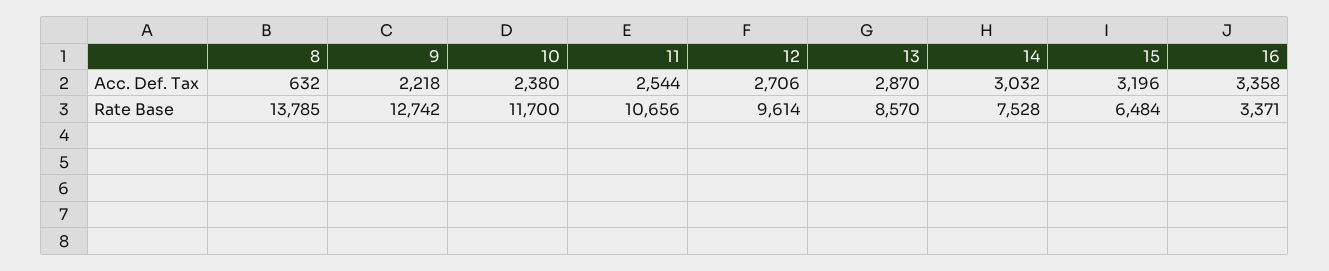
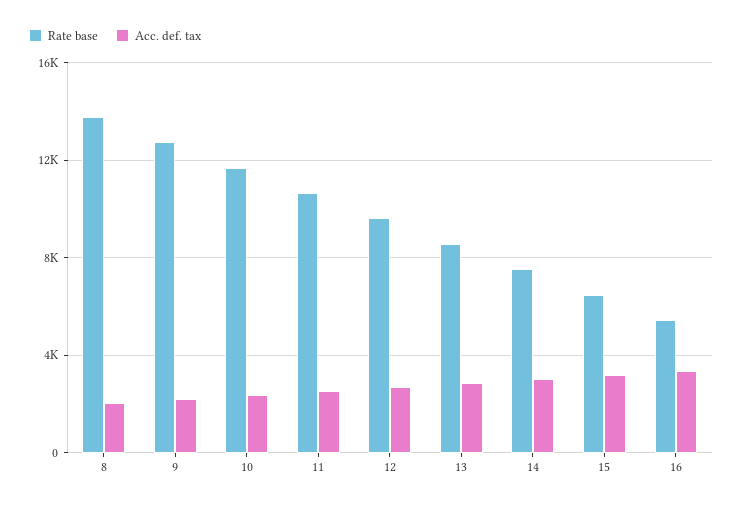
  {
    "Acc. Def. Tax": {
-     "8": 632,
+     "8": 2000,
      "9": 2218,
      "10": 2380,
      "11": 2544,
      "12": 2706,
      "13": 2870,
      "14": 3032,
      "15": 3196,
      "16": 3358
    },
    "Rate Base": {
      "8": 13785,
      "9": 12742,
      "10": 11700,
      "11": 10656,
      "12": 9614,
      "13": 8570,
      "14": 7528,
      "15": 6484,
-     "16": 3371
+     "16": 5500
    }
  }

